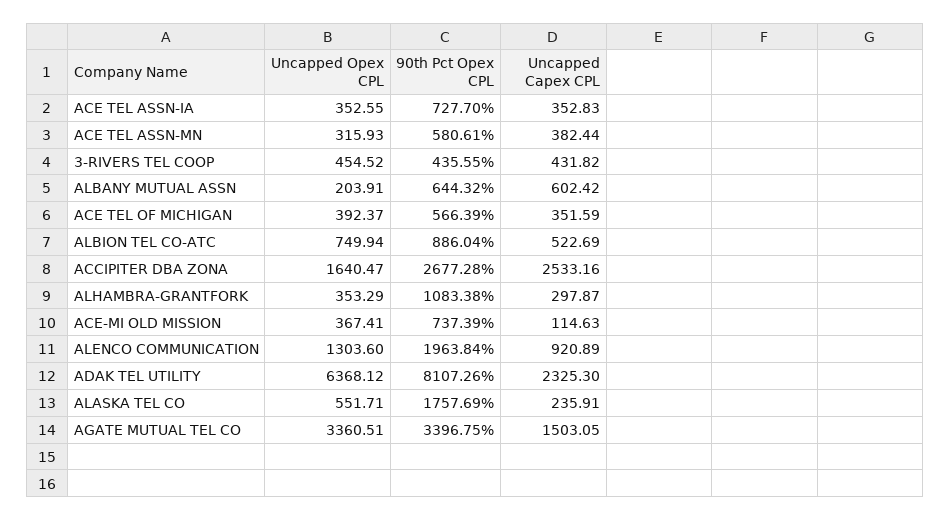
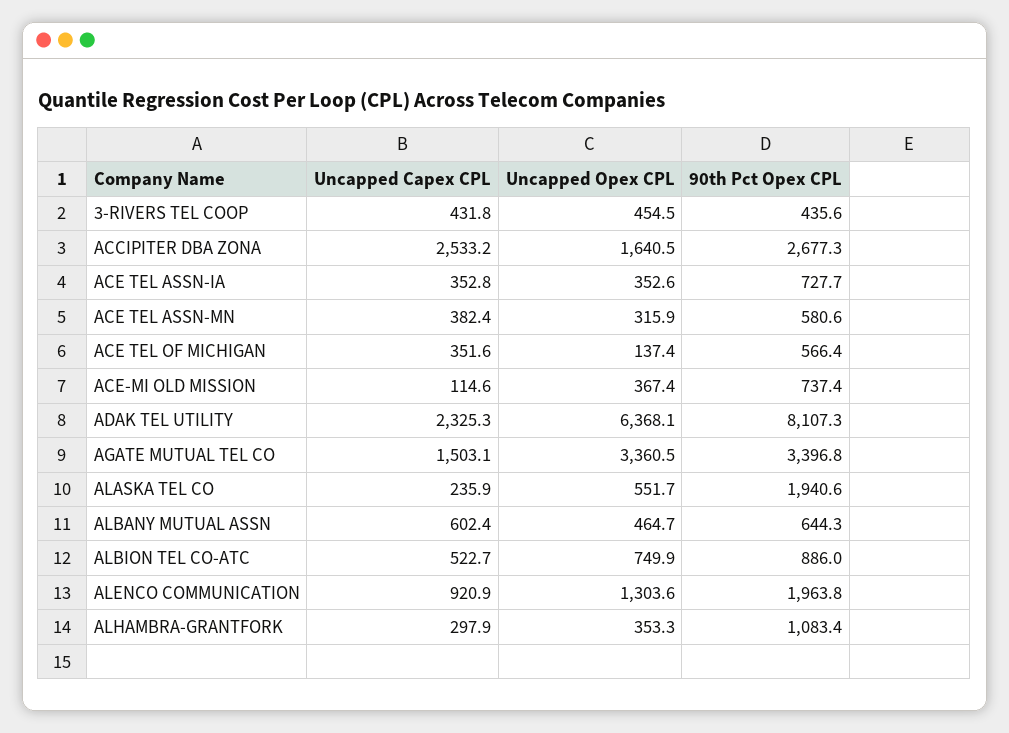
  {
    "Uncapped Opex CPL": {
      "ACE TEL ASSN-IA": 352.55,
      "ACE TEL ASSN-MN": 315.93,
      "3-RIVERS TEL COOP": 454.52,
-     "ALBANY MUTUAL ASSN": 203.91,
+     "ALBANY MUTUAL ASSN": 464.7,
-     "ACE TEL OF MICHIGAN": 392.37,
+     "ACE TEL OF MICHIGAN": 137.4,
      "ALBION TEL CO-ATC": 749.94,
      "ACCIPITER DBA ZONA": 1640.47,
      "ALHAMBRA-GRANTFORK": 353.29,
      "ACE-MI OLD MISSION": 367.41,
      "ALENCO COMMUNICATION": 1303.6,
      "ADAK TEL UTILITY": 6368.12,
      "ALASKA TEL CO": 551.71,
      "AGATE MUTUAL TEL CO": 3360.51
    },
    "90th Pct Opex CPL": {
      "ACE TEL ASSN-IA": 727.7,
      "ACE TEL ASSN-MN": 580.61,
      "3-RIVERS TEL COOP": 435.55,
      "ALBANY MUTUAL ASSN": 644.32,
      "ACE TEL OF MICHIGAN": 566.39,
      "ALBION TEL CO-ATC": 886.04,
      "ACCIPITER DBA ZONA": 2677.28,
      "ALHAMBRA-GRANTFORK": 1083.38,
      "ACE-MI OLD MISSION": 737.39,
      "ALENCO COMMUNICATION": 1963.84,
      "ADAK TEL UTILITY": 8107.26,
-     "ALASKA TEL CO": 1757.69,
+     "ALASKA TEL CO": 1940.6,
      "AGATE MUTUAL TEL CO": 3396.75
    },
    "Uncapped Capex CPL": {
      "ACE TEL ASSN-IA": 352.83,
      "ACE TEL ASSN-MN": 382.44,
      "3-RIVERS TEL COOP": 431.82,
      "ALBANY MUTUAL ASSN": 602.42,
      "ACE TEL OF MICHIGAN": 351.59,
      "ALBION TEL CO-ATC": 522.69,
      "ACCIPITER DBA ZONA": 2533.16,
      "ALHAMBRA-GRANTFORK": 297.87,
      "ACE-MI OLD MISSION": 114.63,
      "ALENCO COMMUNICATION": 920.89,
      "ADAK TEL UTILITY": 2325.3,
      "ALASKA TEL CO": 235.91,
      "AGATE MUTUAL TEL CO": 1503.05
    }
  }

